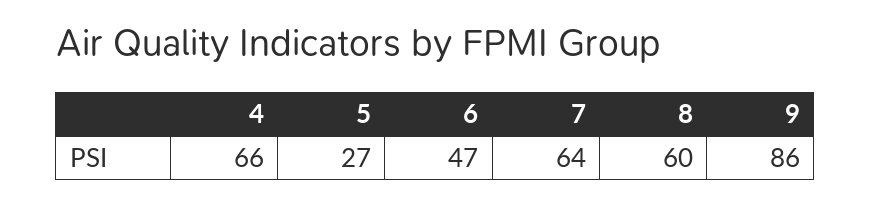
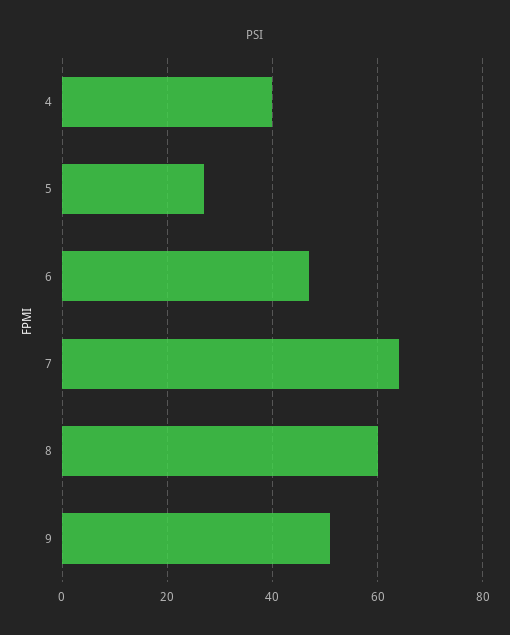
  {
-   "4": 66,
+   "4": 40,
    "5": 27,
    "6": 47,
    "7": 64,
    "8": 60,
-   "9": 86
+   "9": 50
  }

